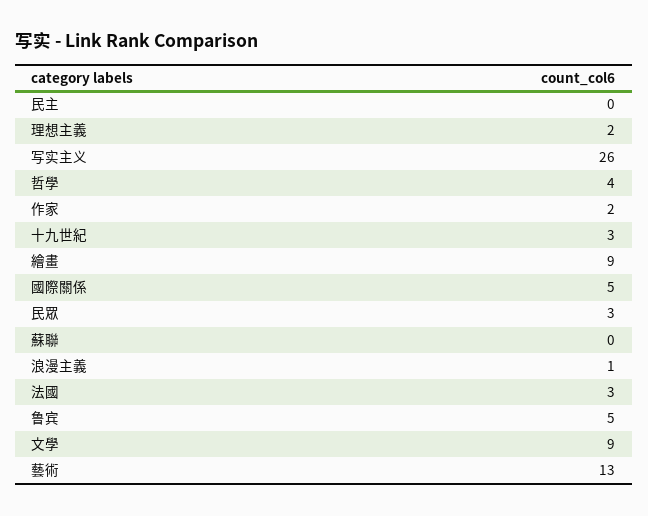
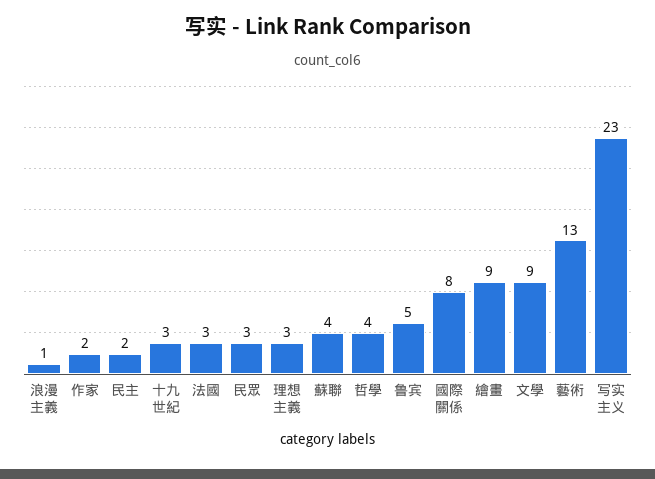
  {
-   "民主": 0,
+   "民主": 2,
-   "理想主義": 2,
+   "理想主義": 3,
-   "写实主义": 26,
+   "写实主义": 23,
    "哲學": 4,
    "作家": 2,
    "十九世紀": 3,
    "繪畫": 9,
-   "國際關係": 5,
+   "國際關係": 8,
    "民眾": 3,
-   "蘇聯": 0,
+   "蘇聯": 4,
    "浪漫主義": 1,
    "法國": 3,
    "鲁宾": 5,
    "文學": 9,
    "藝術": 13
  }

